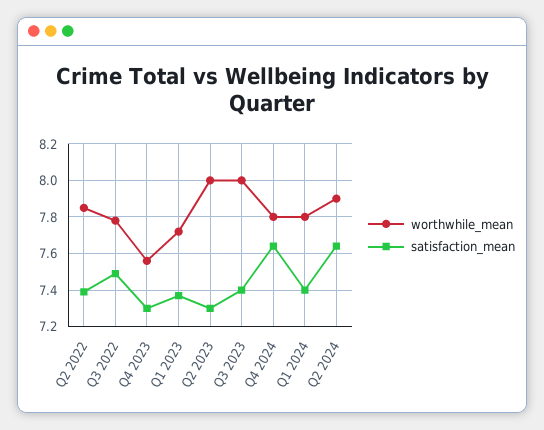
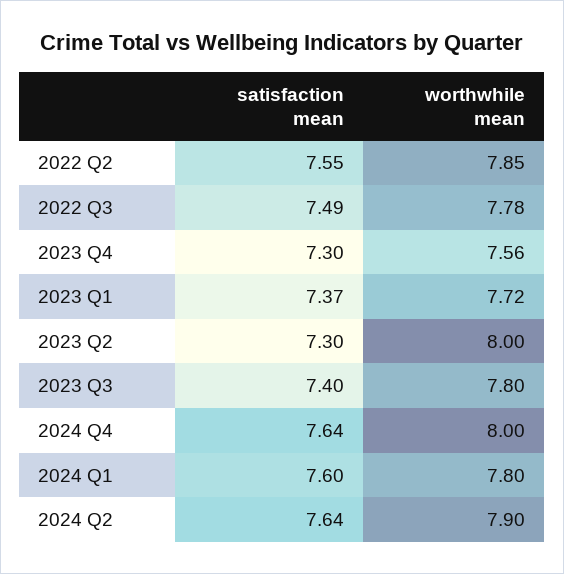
  {
    "worthwhile_mean": {
      "Q2 2022": 7.85,
      "Q3 2022": 7.78,
      "Q4 2023": 7.56,
      "Q1 2023": 7.72,
      "Q2 2023": 8,
-     "Q3 2023": 8,
+     "Q3 2023": 7.8,
-     "Q4 2024": 7.8,
+     "Q4 2024": 8,
      "Q1 2024": 7.8,
      "Q2 2024": 7.9
    },
    "satisfaction_mean": {
-     "Q2 2022": 7.4,
+     "Q2 2022": 7.55,
      "Q3 2022": 7.49,
      "Q4 2023": 7.3,
      "Q1 2023": 7.37,
      "Q2 2023": 7.3,
      "Q3 2023": 7.4,
      "Q4 2024": 7.64,
-     "Q1 2024": 7.4,
+     "Q1 2024": 7.6,
      "Q2 2024": 7.64
    }
  }

